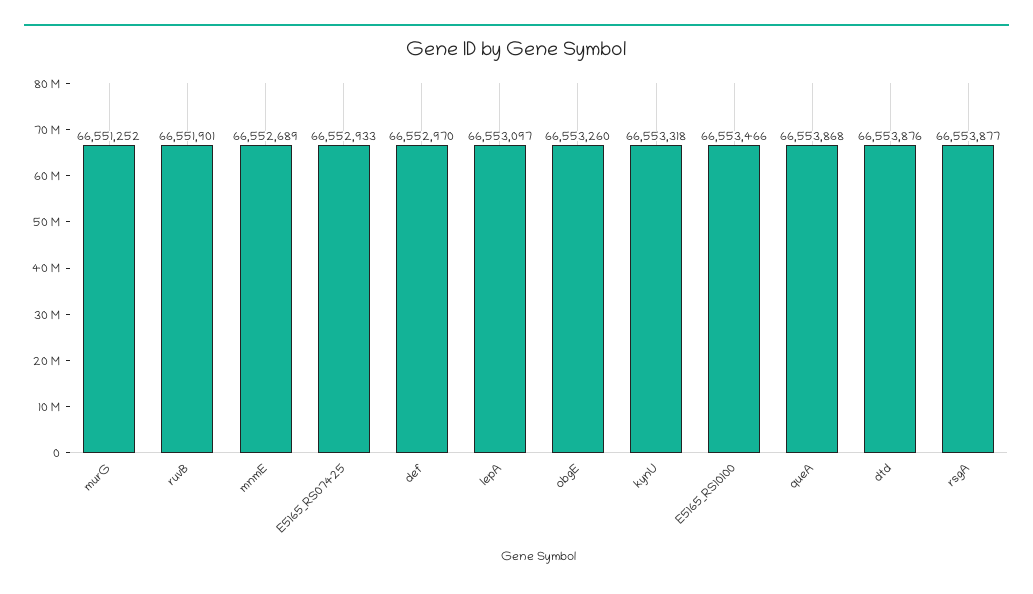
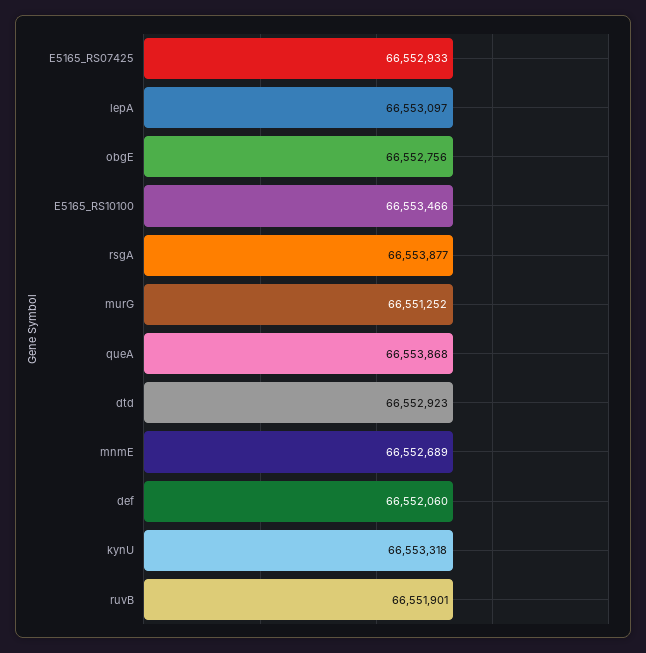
  {
    "murG": 66551252,
    "ruvB": 66551901,
    "mnmE": 66552689,
    "E5165_RS07425": 66552933,
-   "def": 66552970,
+   "def": 66552060,
    "lepA": 66553097,
-   "obgE": 66553260,
+   "obgE": 66552756,
    "kynU": 66553318,
    "E5165_RS10100": 66553466,
    "queA": 66553868,
-   "dtd": 66553876,
+   "dtd": 66552923,
    "rsgA": 66553877
  }

